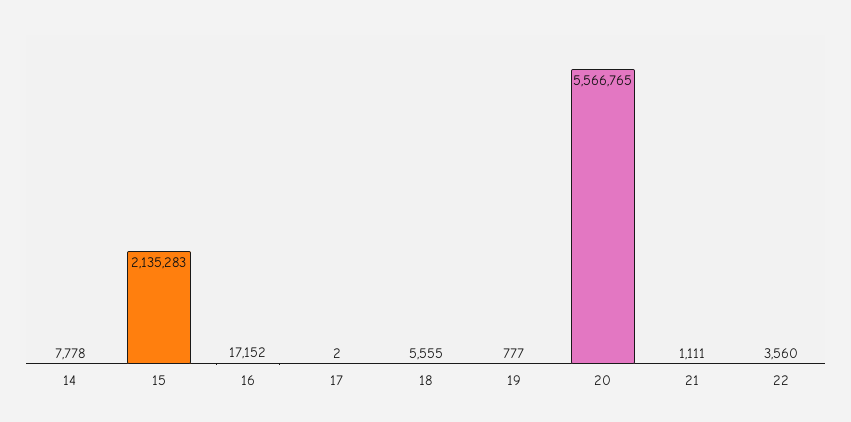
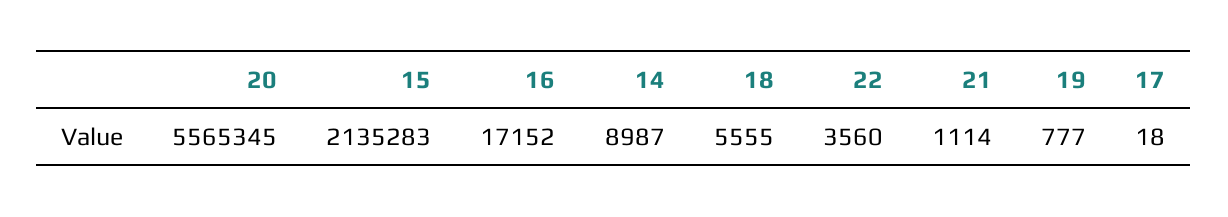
  {
-   "14": 7778,
+   "14": 8987,
    "15": 2135283,
    "16": 17152,
-   "17": 2,
+   "17": 18,
    "18": 5555,
    "19": 777,
-   "20": 5566765,
+   "20": 5565345,
-   "21": 1111,
+   "21": 1114,
    "22": 3560
  }

